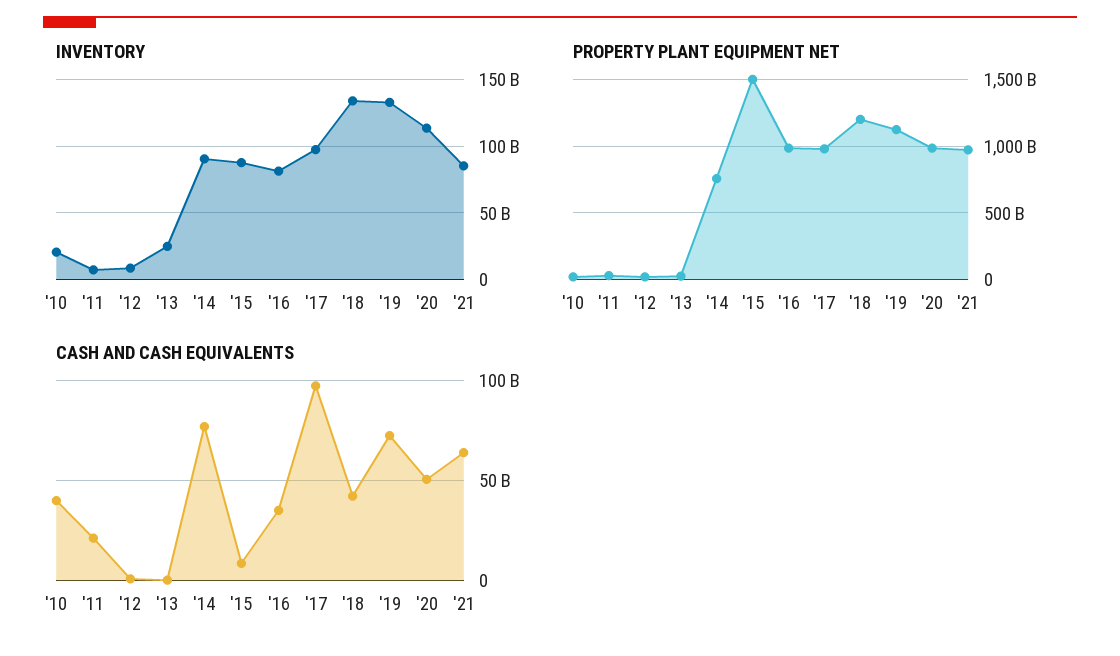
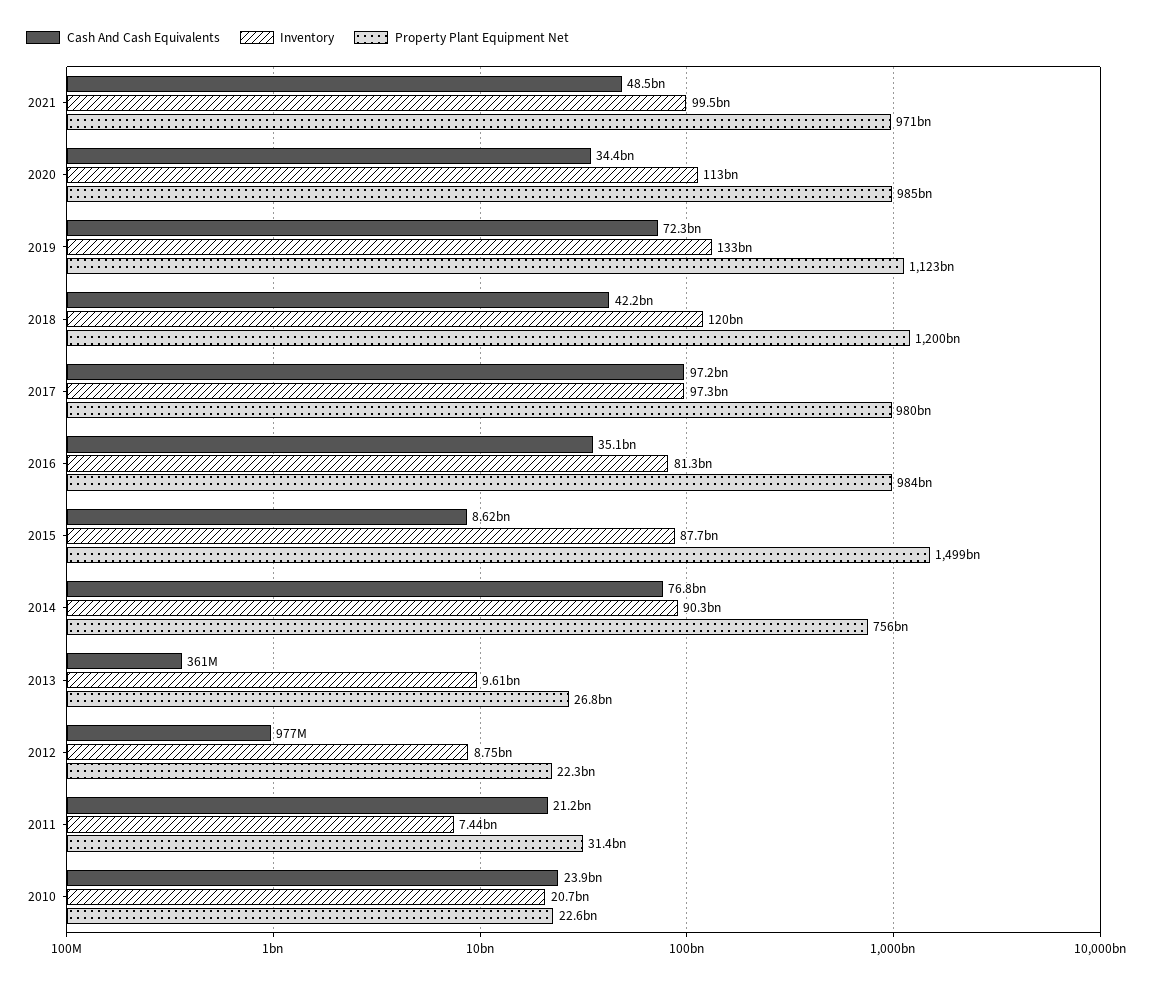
  {
    "INVENTORY": {
      "'10": 20700000000,
      "'11": 7440000000,
      "'12": 8750000000,
-     "'13": 25000000000,
+     "'13": 9610000000,
      "'14": 90300000000,
      "'15": 87700000000,
      "'16": 81300000000,
      "'17": 97300000000,
-     "'18": 135000000000,
+     "'18": 120000000000,
      "'19": 133000000000,
      "'20": 113000000000,
-     "'21": 85000000000
+     "'21": 99500000000
    },
    "PROPERTY PLANT EQUIPMENT NET": {
      "'10": 22600000000,
      "'11": 31400000000,
      "'12": 22300000000,
      "'13": 26800000000,
      "'14": 756000000000,
      "'15": 1499000000000,
      "'16": 984000000000,
      "'17": 980000000000,
      "'18": 1200000000000,
      "'19": 1123000000000,
      "'20": 985000000000,
      "'21": 971000000000
    },
    "CASH AND CASH EQUIVALENTS": {
-     "'10": 40000000000,
+     "'10": 23900000000,
      "'11": 21200000000,
      "'12": 977000000,
      "'13": 361000000,
      "'14": 76800000000,
      "'15": 8620000000,
      "'16": 35100000000,
      "'17": 97200000000,
      "'18": 42200000000,
      "'19": 72300000000,
-     "'20": 50000000000,
+     "'20": 34400000000,
-     "'21": 65000000000
+     "'21": 48500000000
    }
  }

